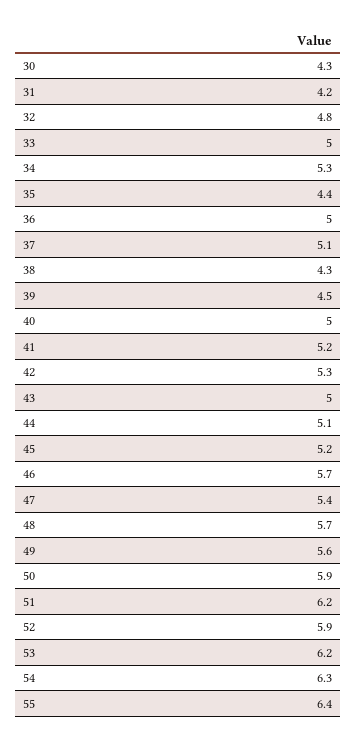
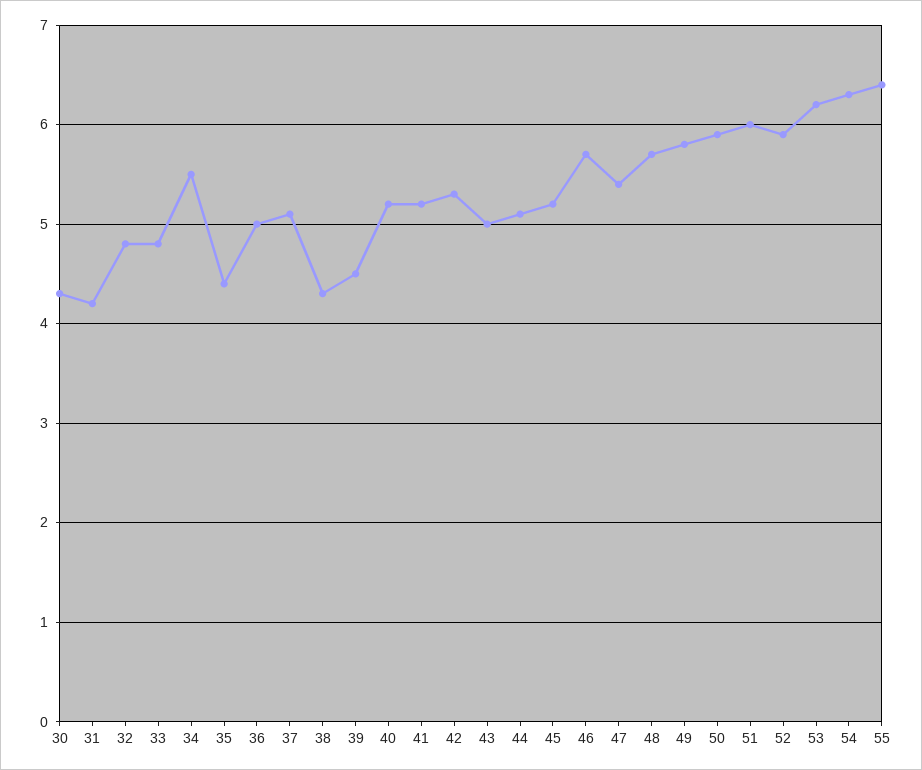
  {
    "30": 4.3,
    "31": 4.2,
    "32": 4.8,
-   "33": 5,
+   "33": 4.8,
-   "34": 5.3,
+   "34": 5.5,
    "35": 4.4,
    "36": 5,
    "37": 5.1,
    "38": 4.3,
    "39": 4.5,
-   "40": 5,
+   "40": 5.2,
    "41": 5.2,
    "42": 5.3,
    "43": 5,
    "44": 5.1,
    "45": 5.2,
    "46": 5.7,
    "47": 5.4,
    "48": 5.7,
-   "49": 5.6,
+   "49": 5.8,
    "50": 5.9,
-   "51": 6.2,
+   "51": 6,
    "52": 5.9,
    "53": 6.2,
    "54": 6.3,
    "55": 6.4
  }

